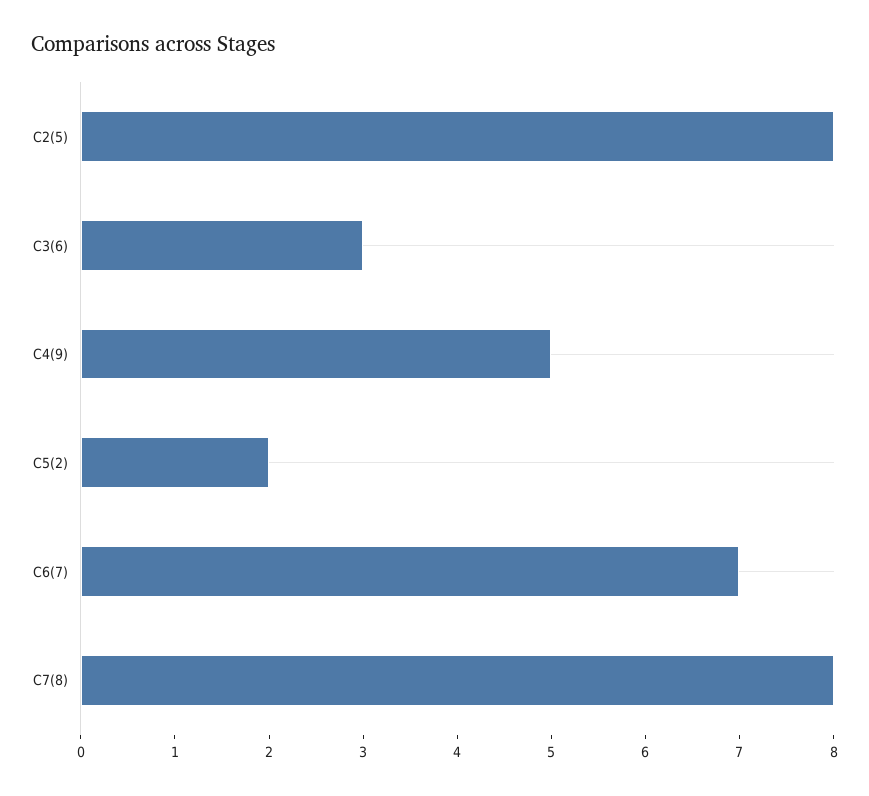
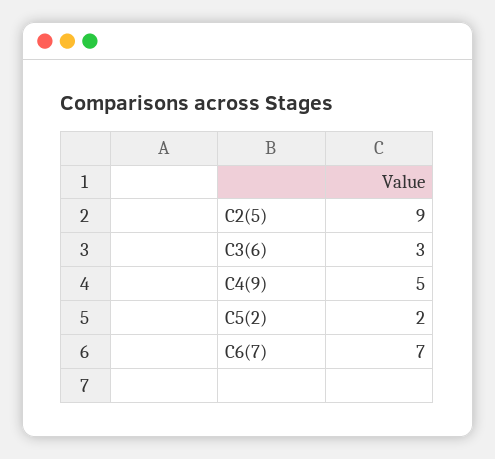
  {
-   "C2(5)": 8,
+   "C2(5)": 9,
    "C3(6)": 3,
    "C4(9)": 5,
    "C5(2)": 2,
-   "C6(7)": 7,
+   "C6(7)": 7
-   "C7(8)": 8
  }

